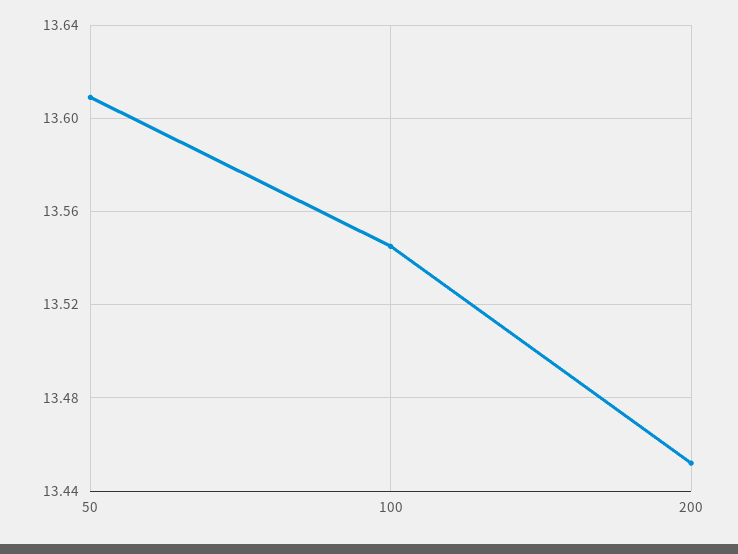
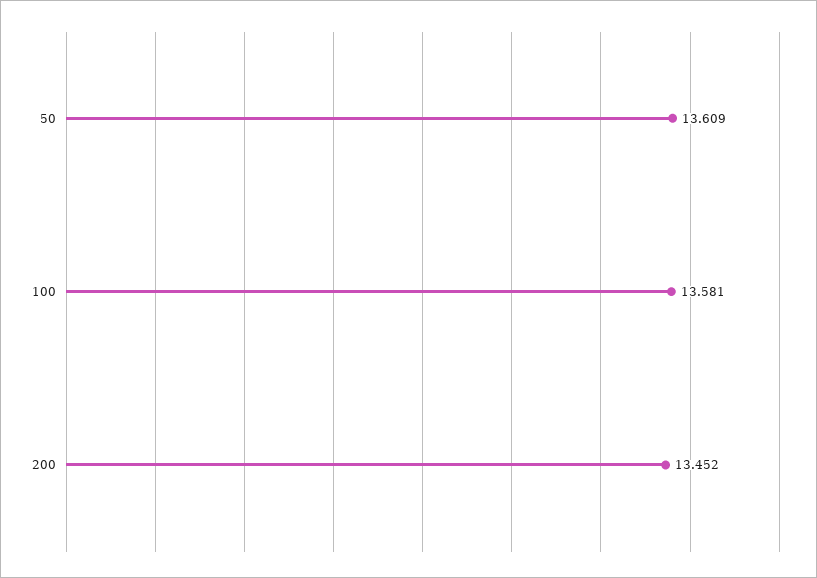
  {
    "50": 13.609,
-   "100": 13.545,
+   "100": 13.581,
    "200": 13.452
  }

